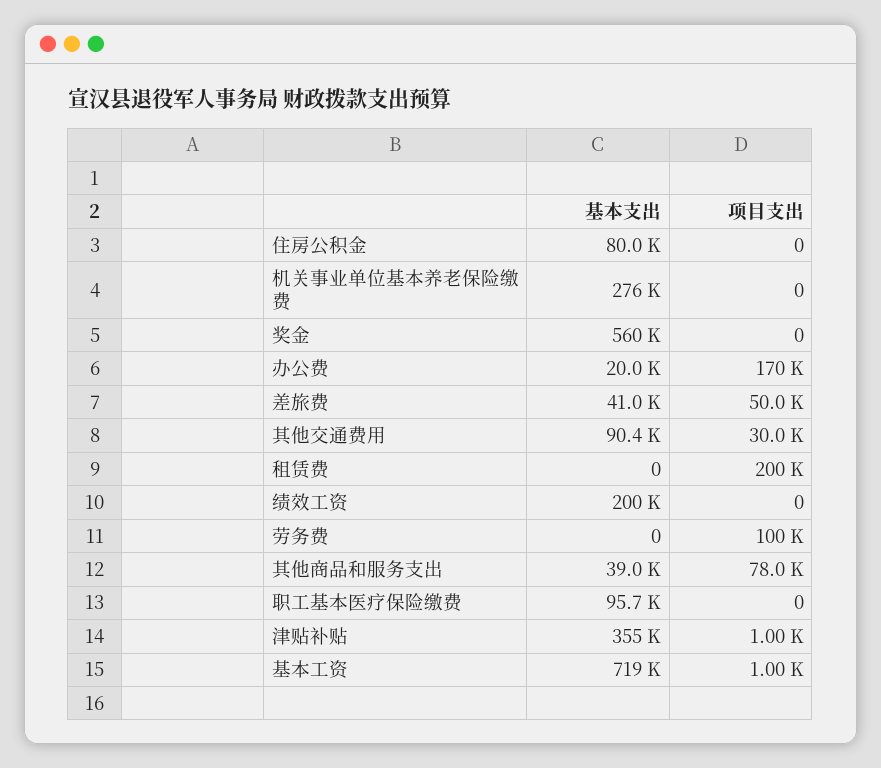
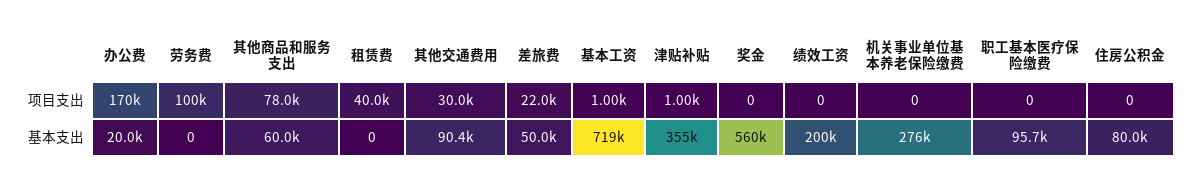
  {
    "基本支出": {
      "住房公积金": 80000,
      "机关事业单位基本养老保险缴费": 276000,
      "奖金": 560000,
      "办公费": 20000,
-     "差旅费": 41000,
+     "差旅费": 50000,
      "其他交通费用": 90400,
      "租赁费": 0,
      "绩效工资": 200000,
      "劳务费": 0,
-     "其他商品和服务支出": 39000,
+     "其他商品和服务支出": 60000,
      "职工基本医疗保险缴费": 95700,
      "津贴补贴": 355000,
      "基本工资": 719000
    },
    "项目支出": {
      "住房公积金": 0,
      "机关事业单位基本养老保险缴费": 0,
      "奖金": 0,
      "办公费": 170000,
-     "差旅费": 50000,
+     "差旅费": 22000,
      "其他交通费用": 30000,
-     "租赁费": 200000,
+     "租赁费": 40000,
      "绩效工资": 0,
      "劳务费": 100000,
      "其他商品和服务支出": 78000,
      "职工基本医疗保险缴费": 0,
      "津贴补贴": 1000,
      "基本工资": 1000
    }
  }

